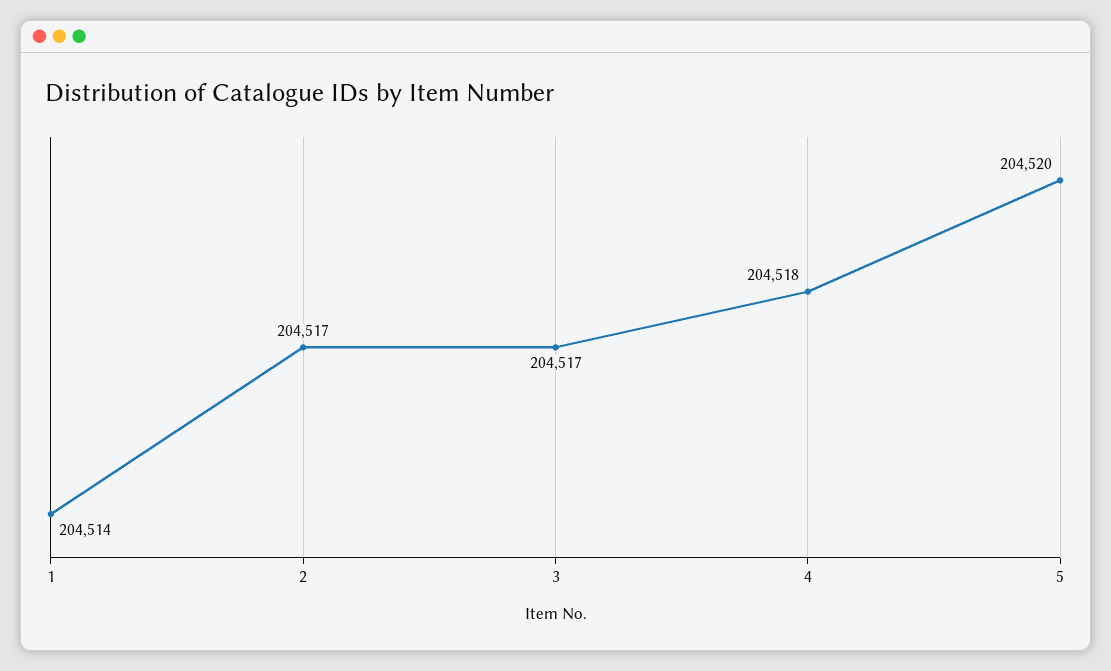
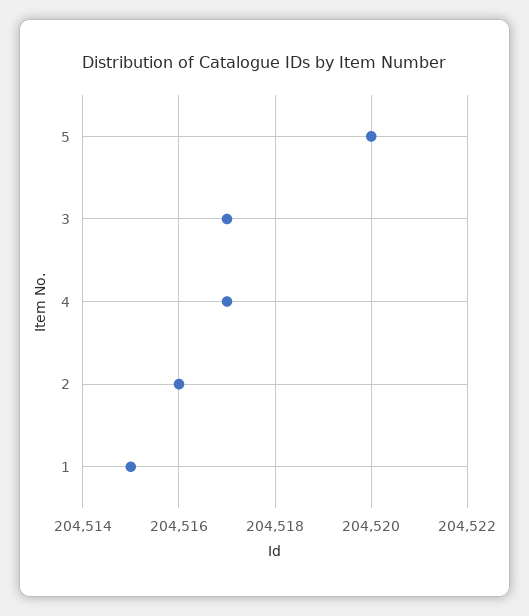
  {
-   "1": 204514,
+   "1": 204515,
-   "2": 204517,
+   "2": 204516,
    "3": 204517,
-   "4": 204518,
+   "4": 204517,
    "5": 204520
  }

